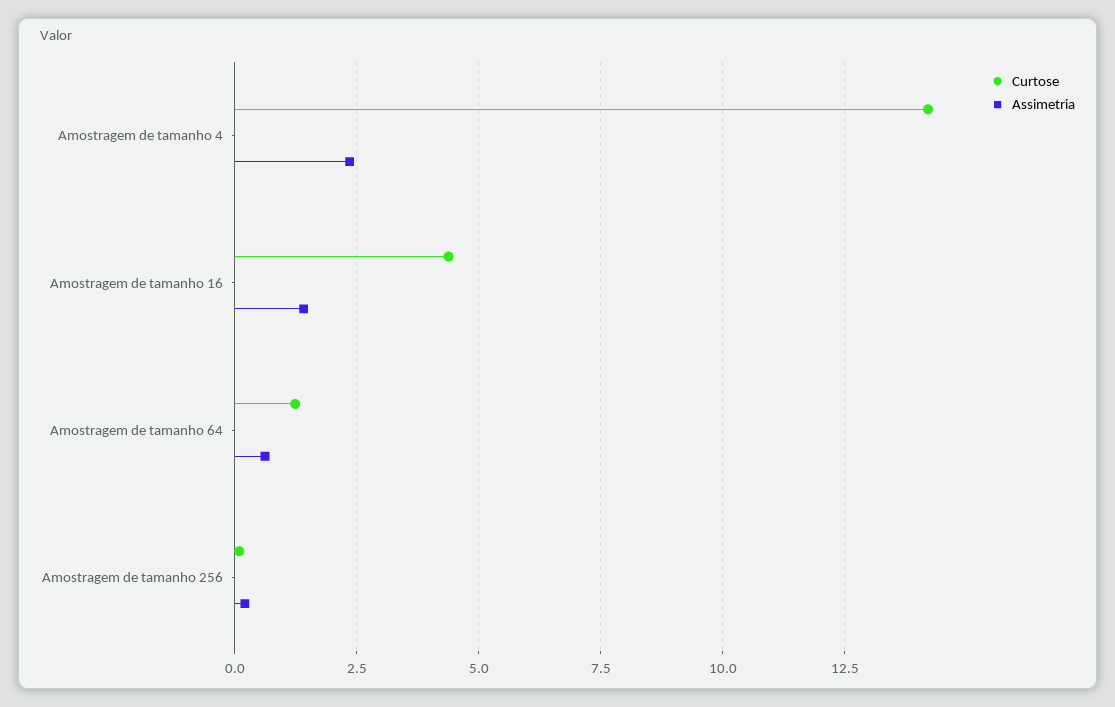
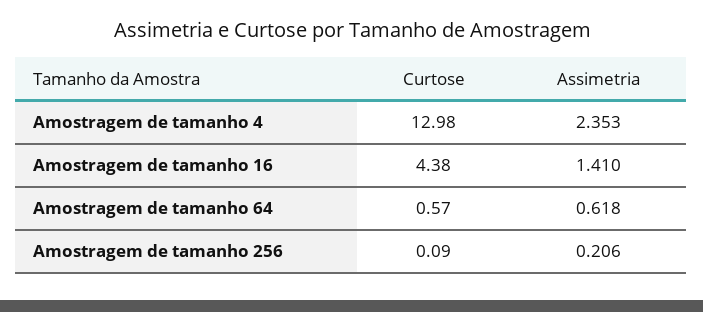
  {
    "Curtose": {
-     "Amostragem de tamanho 4": 14.25,
+     "Amostragem de tamanho 4": 12.98,
      "Amostragem de tamanho 16": 4.38,
-     "Amostragem de tamanho 64": 1.25,
+     "Amostragem de tamanho 64": 0.57,
      "Amostragem de tamanho 256": 0.09
    },
    "Assimetria": {
      "Amostragem de tamanho 4": 2.353,
      "Amostragem de tamanho 16": 1.41,
      "Amostragem de tamanho 64": 0.618,
      "Amostragem de tamanho 256": 0.206
    }
  }

